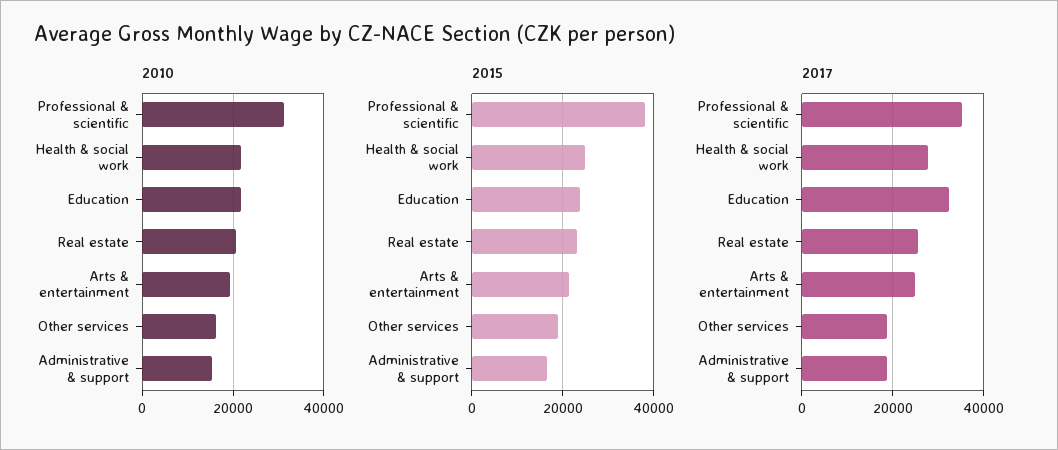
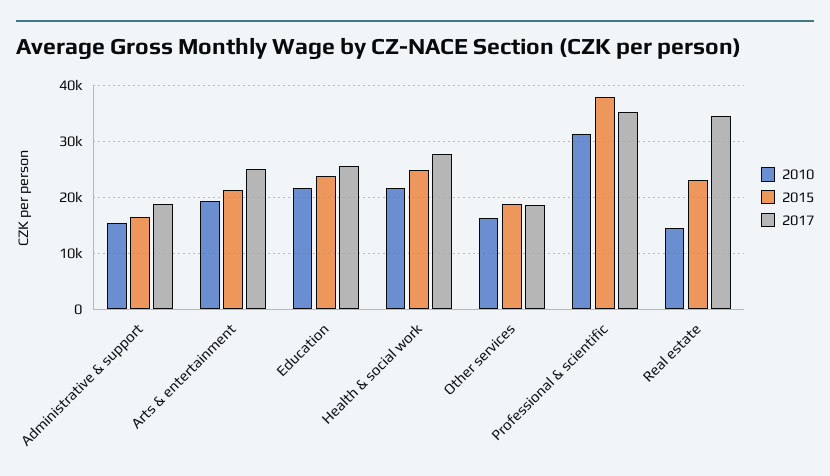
  {
    "2010": {
      "Professional & scientific": 32000,
      "Health & social work": 22000,
      "Education": 22000,
-     "Real estate": 20000,
+     "Real estate": 14000,
      "Arts & entertainment": 20000,
      "Other services": 16000,
      "Administrative & support": 16000
    },
    "2015": {
      "Professional & scientific": 38000,
      "Health & social work": 24000,
      "Education": 24000,
      "Real estate": 24000,
      "Arts & entertainment": 22000,
      "Other services": 18000,
      "Administrative & support": 16000
    },
    "2017": {
      "Professional & scientific": 36000,
      "Health & social work": 28000,
-     "Education": 32000,
+     "Education": 26000,
-     "Real estate": 26000,
+     "Real estate": 34000,
      "Arts & entertainment": 26000,
      "Other services": 18000,
      "Administrative & support": 18000
    }
  }

